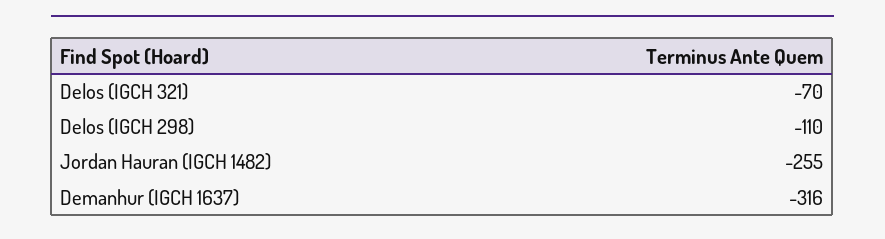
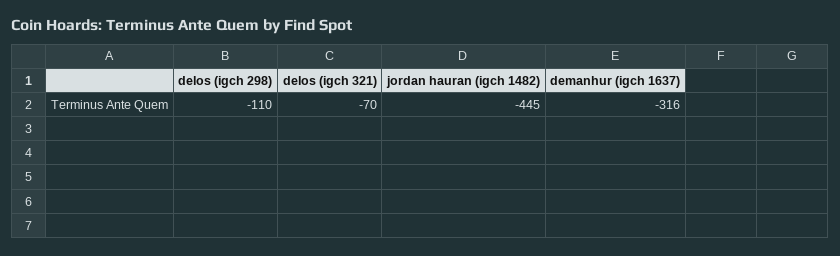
  {
    "Delos (IGCH 321)": -70,
    "Delos (IGCH 298)": -110,
-   "Jordan Hauran (IGCH 1482)": -255,
+   "Jordan Hauran (IGCH 1482)": -445,
    "Demanhur (IGCH 1637)": -316
  }

